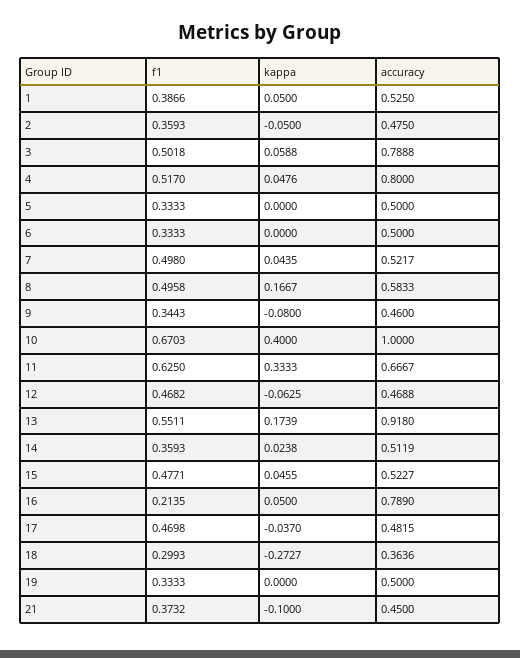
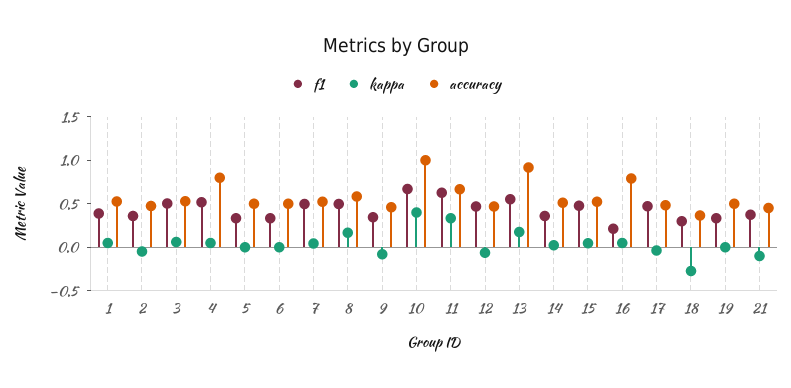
  {
    "f1": {
      "1": 0.3866,
      "2": 0.3593,
      "3": 0.5018,
      "4": 0.517,
      "5": 0.3333,
      "6": 0.3333,
      "7": 0.498,
      "8": 0.4958,
      "9": 0.3443,
      "10": 0.6703,
      "11": 0.625,
      "12": 0.4682,
      "13": 0.5511,
      "14": 0.3593,
      "15": 0.4771,
      "16": 0.2135,
      "17": 0.4698,
      "18": 0.2993,
      "19": 0.3333,
      "21": 0.3732
    },
    "kappa": {
      "1": 0.05,
      "2": -0.05,
      "3": 0.0588,
      "4": 0.0476,
      "5": 0,
      "6": 0,
      "7": 0.0435,
      "8": 0.1667,
      "9": -0.08,
      "10": 0.4,
      "11": 0.3333,
      "12": -0.0625,
      "13": 0.1739,
      "14": 0.0238,
      "15": 0.0455,
      "16": 0.05,
      "17": -0.037,
      "18": -0.2727,
      "19": 0,
      "21": -0.1
    },
    "accuracy": {
      "1": 0.525,
      "2": 0.475,
-     "3": 0.7888,
+     "3": 0.5,
      "4": 0.8,
      "5": 0.5,
      "6": 0.5,
      "7": 0.5217,
      "8": 0.5833,
      "9": 0.46,
      "10": 1,
      "11": 0.6667,
      "12": 0.4688,
      "13": 0.918,
      "14": 0.5119,
      "15": 0.5227,
      "16": 0.789,
      "17": 0.4815,
      "18": 0.3636,
      "19": 0.5,
      "21": 0.45
    }
  }

